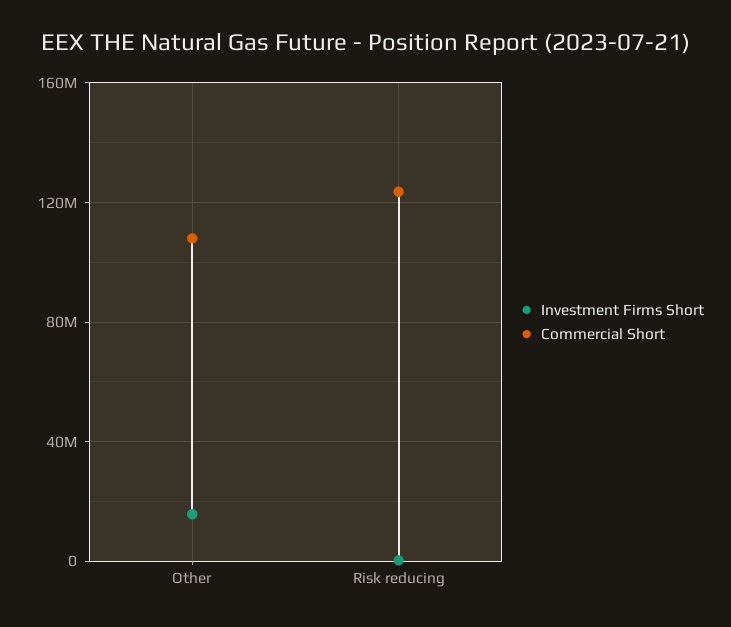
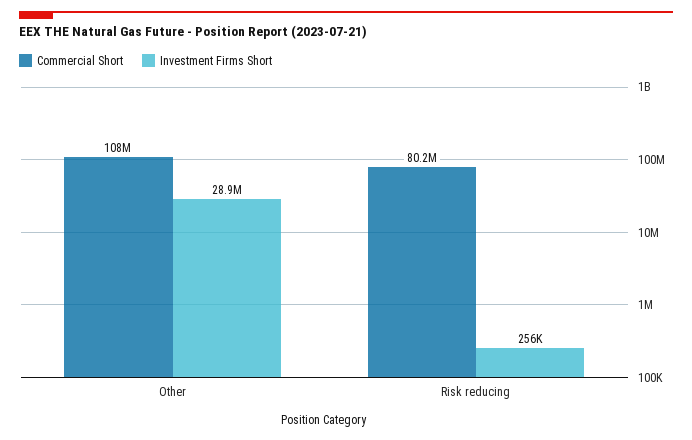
  {
    "Investment Firms Short": {
-     "Other": 15000000,
+     "Other": 28900000,
      "Risk reducing": 256000
    },
    "Commercial Short": {
      "Other": 108000000,
-     "Risk reducing": 125000000
+     "Risk reducing": 80200000
    }
  }

